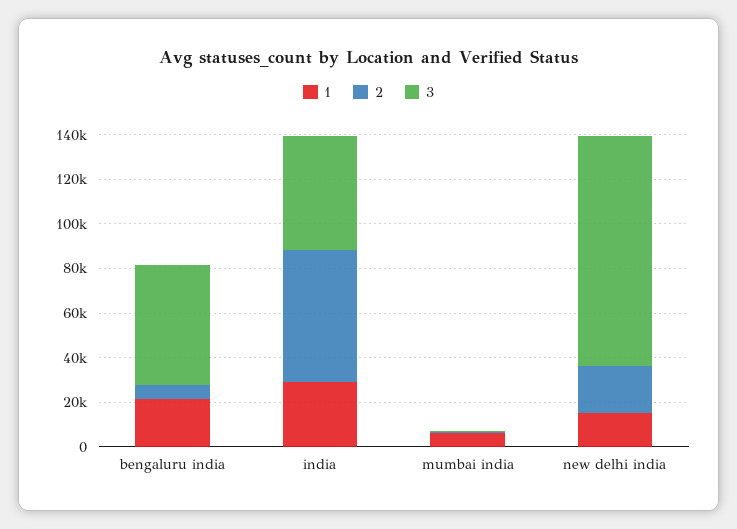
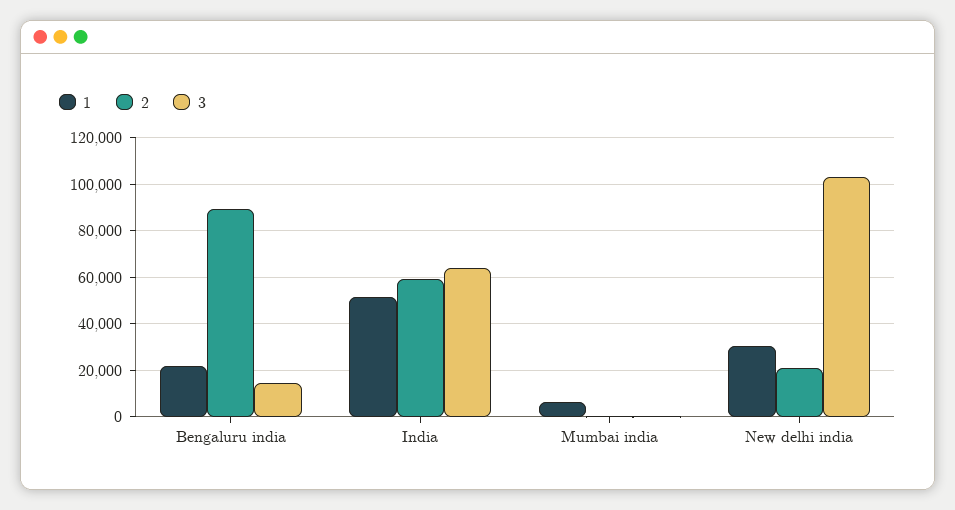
  {
    "1": {
      "bengaluru india": 20000,
-     "india": 30000,
+     "india": 50000,
      "mumbai india": 5000,
-     "new delhi india": 15000
+     "new delhi india": 30000
    },
    "2": {
-     "bengaluru india": 5000,
+     "bengaluru india": 90000,
      "india": 60000,
      "mumbai india": 0,
      "new delhi india": 20000
    },
    "3": {
-     "bengaluru india": 55000,
+     "bengaluru india": 15000,
-     "india": 50000,
+     "india": 65000,
      "mumbai india": 0,
      "new delhi india": 105000
    }
  }

